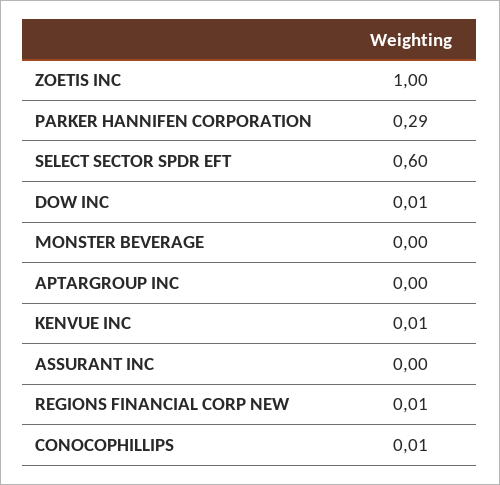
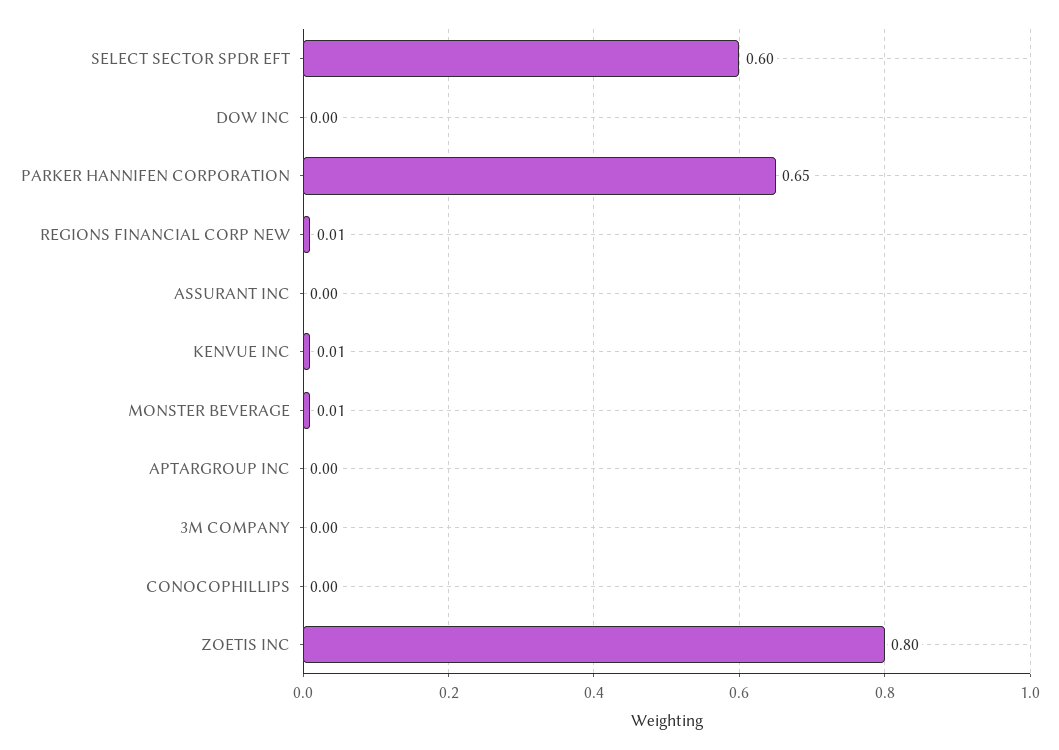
  {
-   "ZOETIS INC": 1,
+   "ZOETIS INC": 0.8,
-   "PARKER HANNIFEN CORPORATION": 0.29,
+   "PARKER HANNIFEN CORPORATION": 0.65,
    "SELECT SECTOR SPDR EFT": 0.6,
-   "DOW INC": 0.01,
+   "DOW INC": 0,
-   "MONSTER BEVERAGE": 0,
+   "MONSTER BEVERAGE": 0.01,
    "APTARGROUP INC": 0,
    "KENVUE INC": 0.01,
    "ASSURANT INC": 0,
    "REGIONS FINANCIAL CORP NEW": 0.01,
-   "CONOCOPHILLIPS": 0.01
+   "CONOCOPHILLIPS": 0,
+   "3M COMPANY": 0
  }

